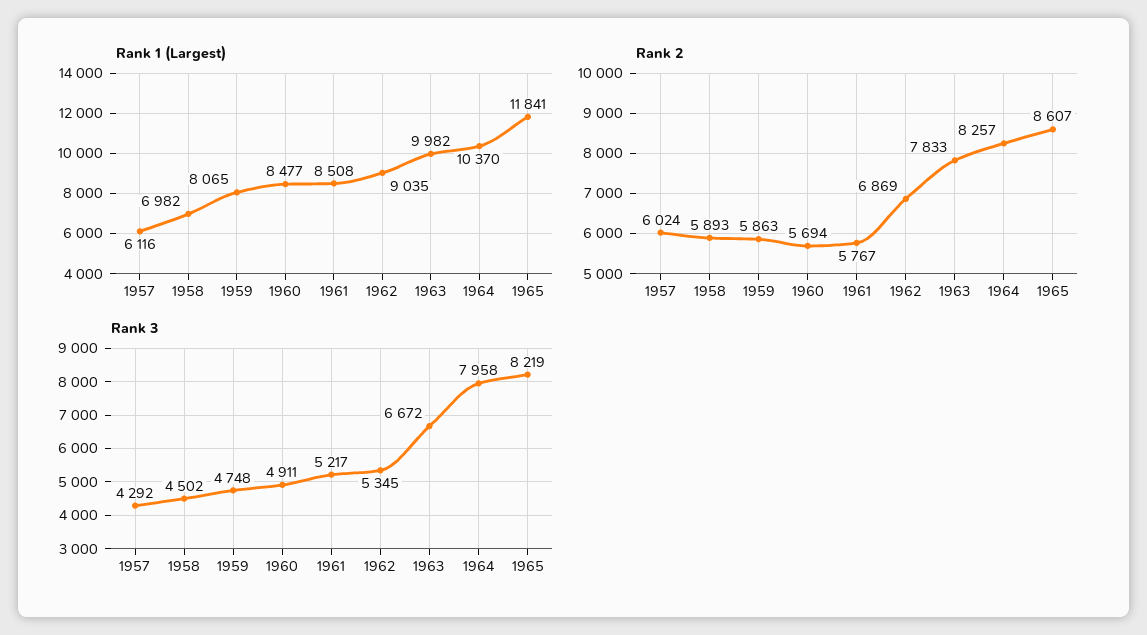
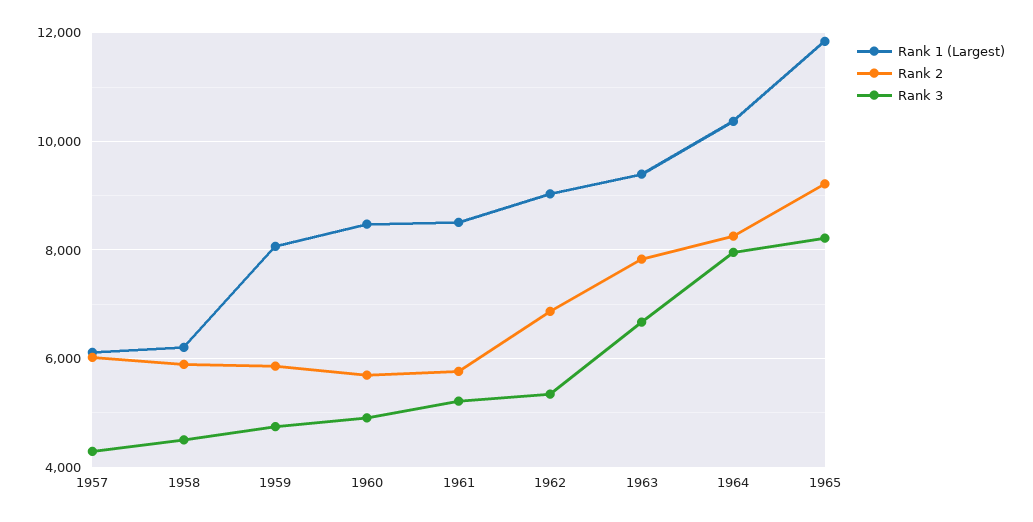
  {
    "Rank 1 (Largest)": {
      "1957": 6116,
-     "1958": 6982,
+     "1958": 6200,
      "1959": 8065,
      "1960": 8477,
      "1961": 8508,
      "1962": 9035,
-     "1963": 9982,
+     "1963": 9400,
      "1964": 10370,
      "1965": 11841
    },
    "Rank 2": {
      "1957": 6024,
      "1958": 5893,
      "1959": 5863,
      "1960": 5694,
      "1961": 5767,
      "1962": 6869,
      "1963": 7833,
      "1964": 8257,
-     "1965": 8607
+     "1965": 9200
    },
    "Rank 3": {
      "1957": 4292,
      "1958": 4502,
      "1959": 4748,
      "1960": 4911,
      "1961": 5217,
      "1962": 5345,
      "1963": 6672,
      "1964": 7958,
      "1965": 8219
    }
  }

